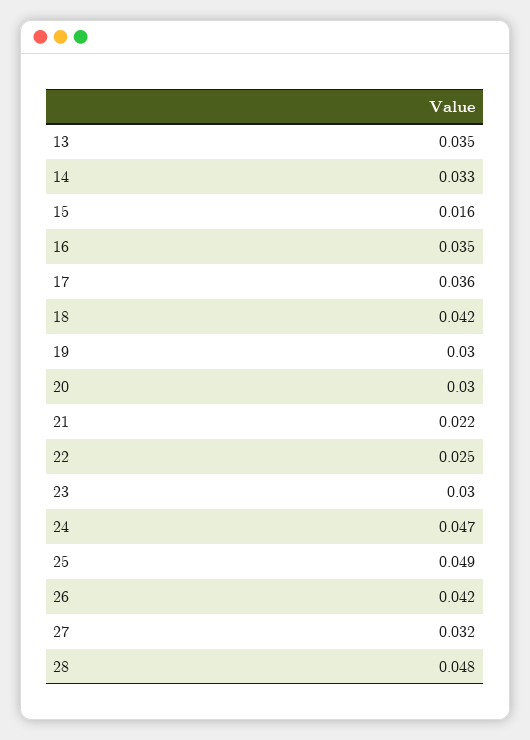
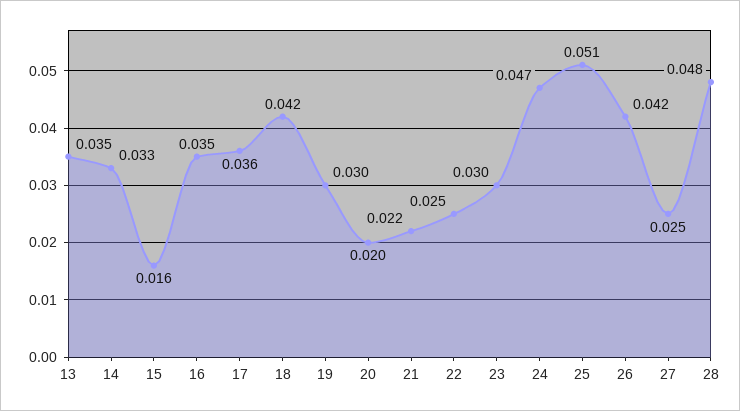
  {
    "13": 0.035,
    "14": 0.033,
    "15": 0.016,
    "16": 0.035,
    "17": 0.036,
    "18": 0.042,
    "19": 0.03,
-   "20": 0.03,
+   "20": 0.02,
    "21": 0.022,
    "22": 0.025,
    "23": 0.03,
    "24": 0.047,
-   "25": 0.049,
+   "25": 0.051,
    "26": 0.042,
-   "27": 0.032,
+   "27": 0.025,
    "28": 0.048
  }

